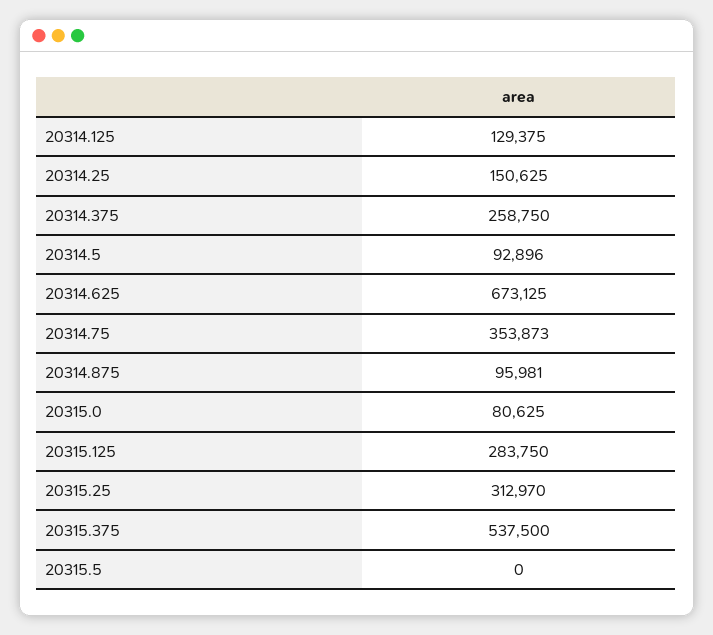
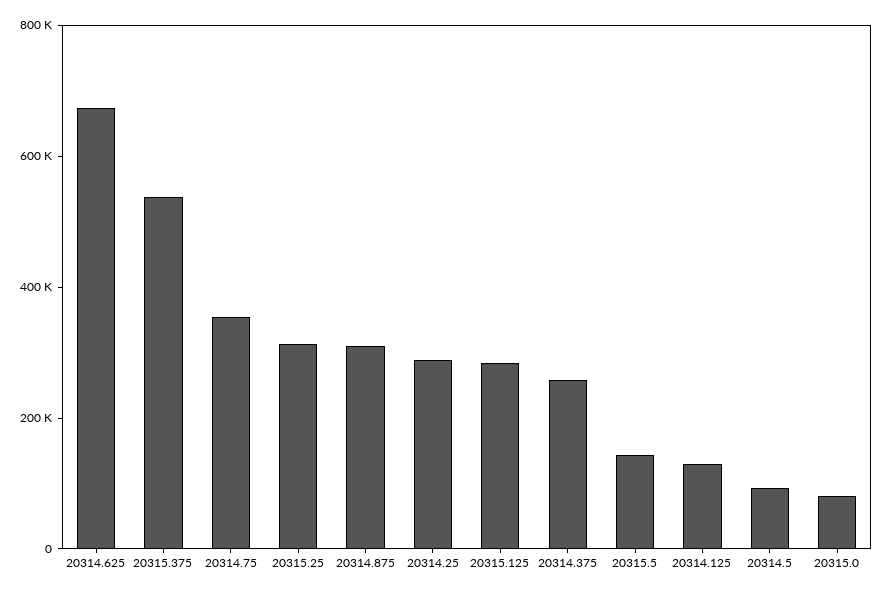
  {
    "20314.125": 129375,
-   "20314.25": 150625,
+   "20314.25": 300000,
    "20314.375": 258750,
    "20314.5": 92896,
    "20314.625": 673125,
    "20314.75": 353873,
-   "20314.875": 95981,
+   "20314.875": 300000,
    "20315.0": 80625,
    "20315.125": 283750,
    "20315.25": 312970,
    "20315.375": 537500,
-   "20315.5": 0
+   "20315.5": 150000
  }

